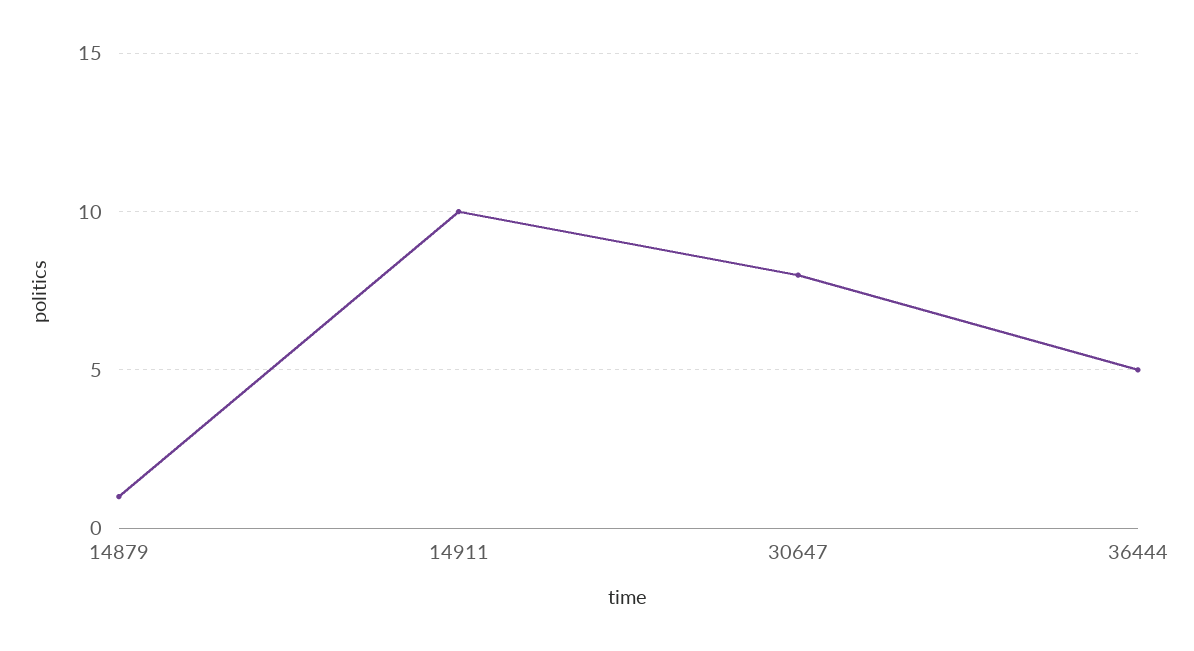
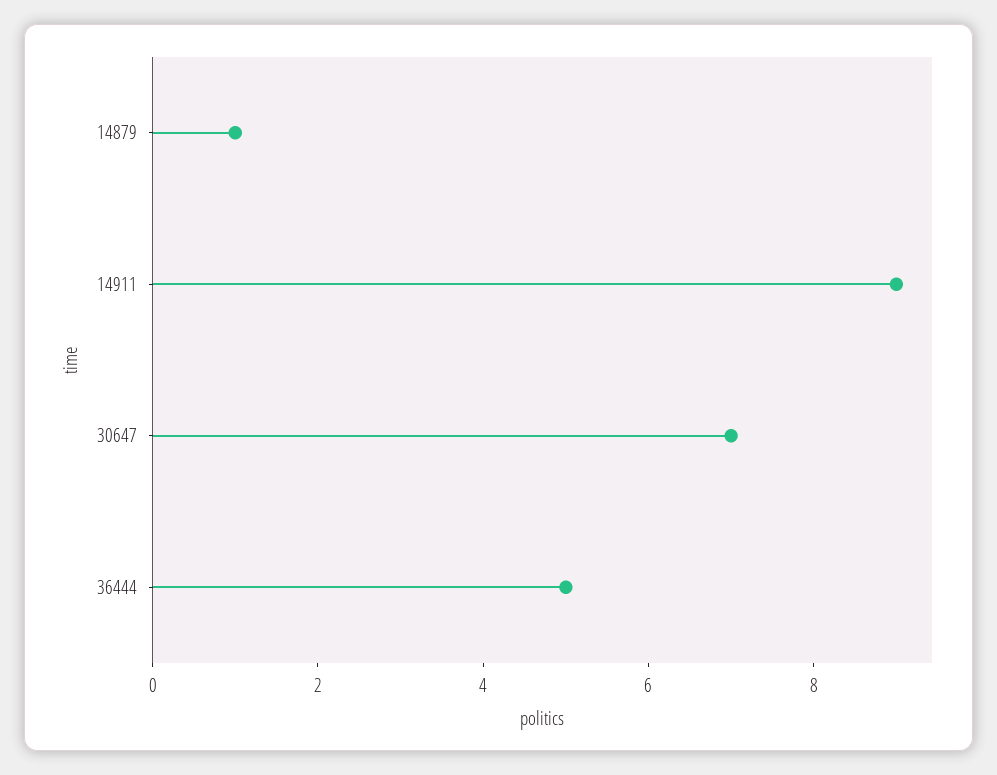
  {
    "14879": 1,
-   "14911": 10,
+   "14911": 9,
-   "30647": 8,
+   "30647": 7,
    "36444": 5
  }

